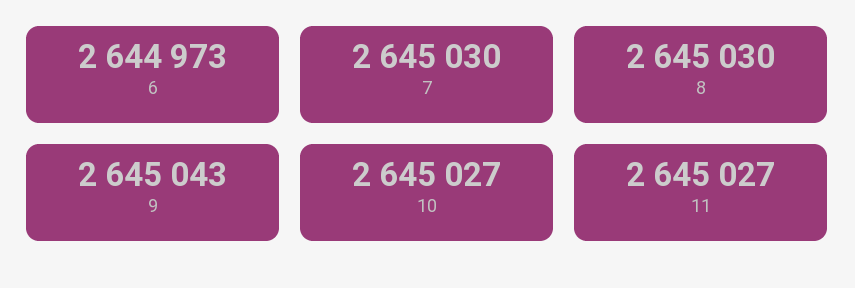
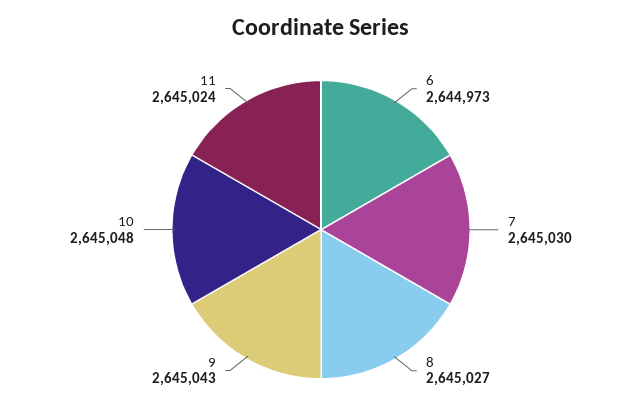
  {
    "6": 2644973,
    "7": 2645030,
-   "8": 2645030,
+   "8": 2645027,
    "9": 2645043,
-   "10": 2645027,
+   "10": 2645048,
-   "11": 2645027
+   "11": 2645024
  }

